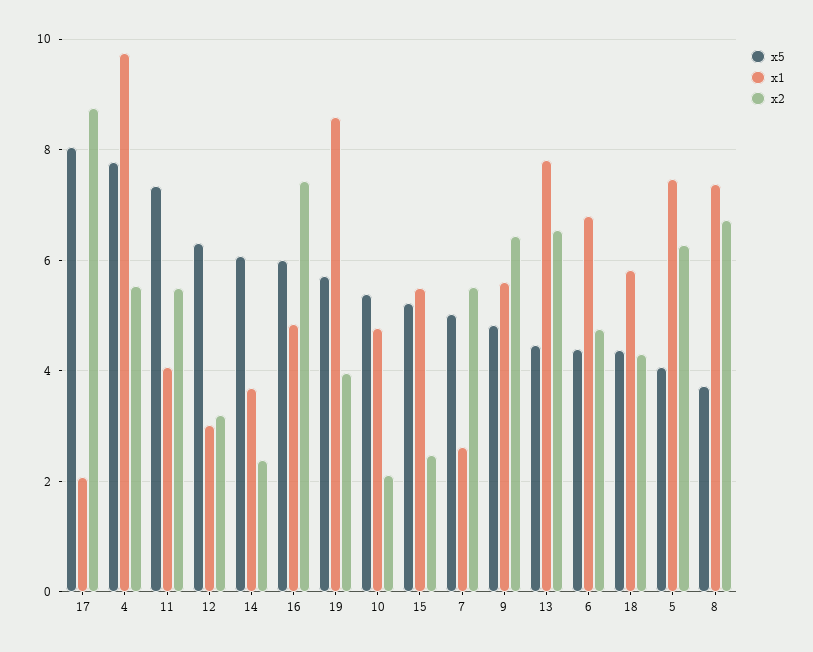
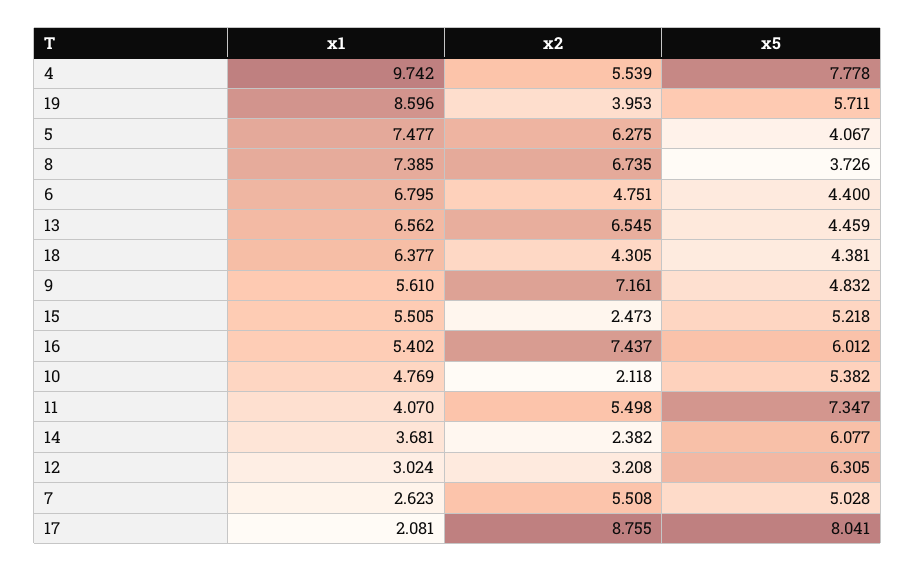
  {
    "x5": {
      "17": 8.041,
      "4": 7.778,
      "11": 7.347,
      "12": 6.305,
      "14": 6.077,
      "16": 6.012,
      "19": 5.711,
      "10": 5.382,
      "15": 5.218,
      "7": 5.028,
      "9": 4.832,
      "13": 4.459,
      "6": 4.4,
      "18": 4.381,
      "5": 4.067,
      "8": 3.726
    },
    "x1": {
      "17": 2.081,
      "4": 9.742,
      "11": 4.07,
      "12": 3.024,
      "14": 3.681,
-     "16": 4.8,
+     "16": 5.402,
      "19": 8.596,
      "10": 4.769,
      "15": 5.505,
      "7": 2.623,
      "9": 5.61,
-     "13": 7.8,
+     "13": 6.562,
      "6": 6.795,
-     "18": 5.8,
+     "18": 6.377,
      "5": 7.477,
      "8": 7.385
    },
    "x2": {
      "17": 8.755,
      "4": 5.539,
      "11": 5.498,
      "12": 3.208,
      "14": 2.382,
      "16": 7.437,
      "19": 3.953,
      "10": 2.118,
      "15": 2.473,
      "7": 5.508,
-     "9": 6.4,
+     "9": 7.161,
      "13": 6.545,
      "6": 4.751,
      "18": 4.305,
      "5": 6.275,
      "8": 6.735
    }
  }

